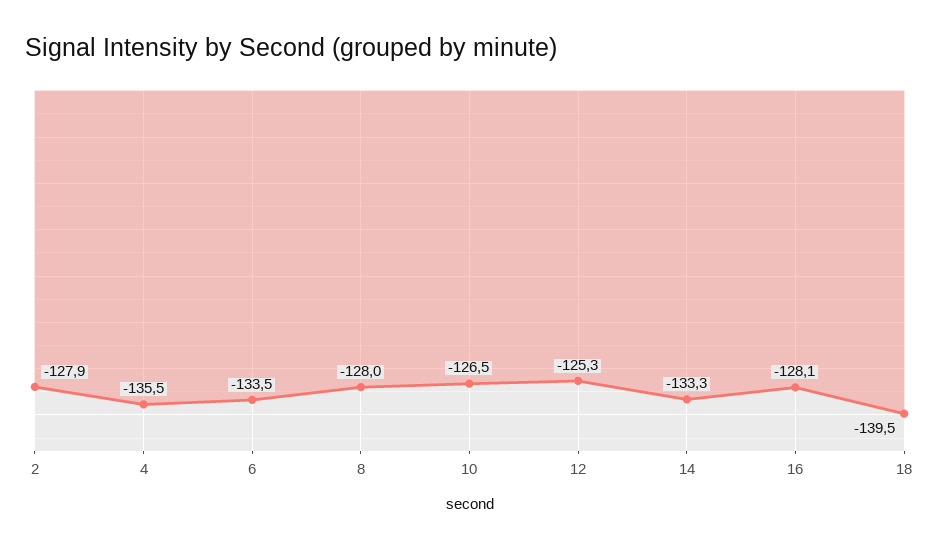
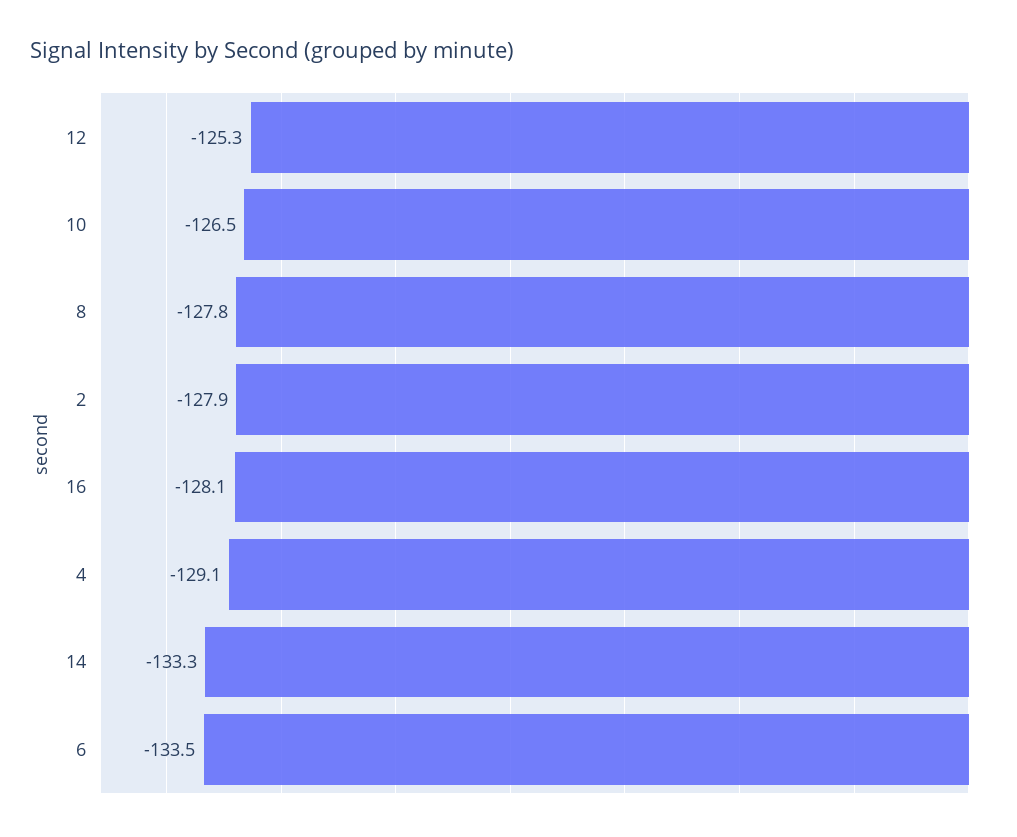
  {
    "2": -127.9,
-   "4": -135.5,
+   "4": -129.1,
    "6": -133.5,
-   "8": -128,
+   "8": -127.8,
    "10": -126.5,
    "12": -125.3,
    "14": -133.3,
-   "16": -128.1,
+   "16": -128.1
-   "18": -139.5
  }

